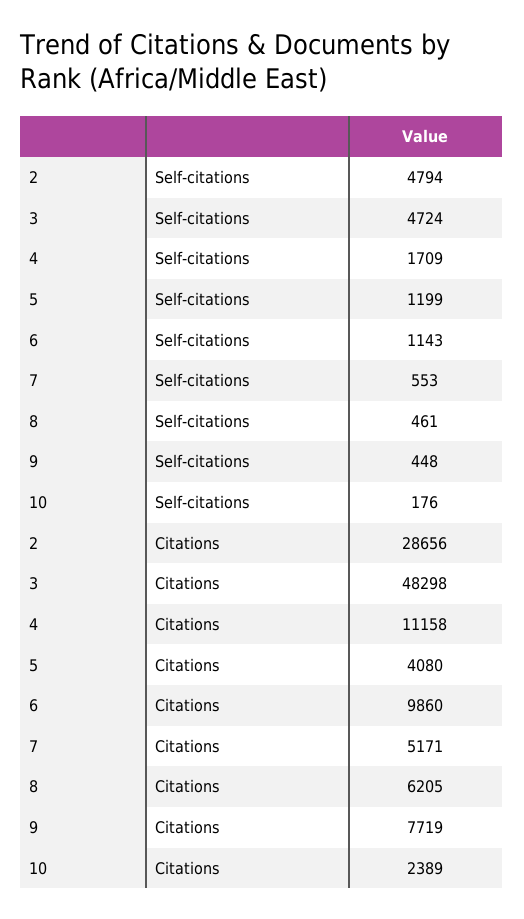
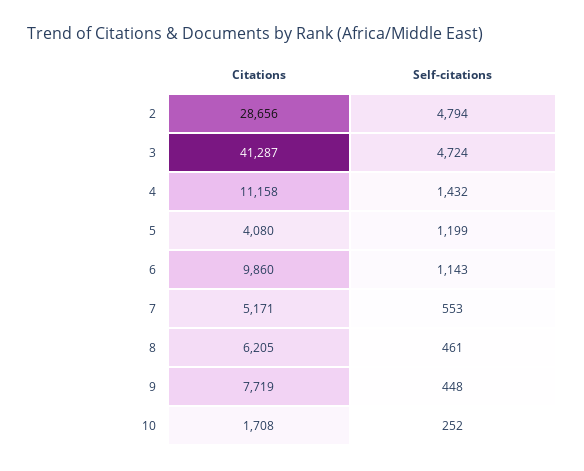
  {
    "2": {
      "Self-citations": 4794,
      "Citations": 28656
    },
    "3": {
      "Self-citations": 4724,
-     "Citations": 48298
+     "Citations": 41287
    },
    "4": {
-     "Self-citations": 1709,
+     "Self-citations": 1432,
      "Citations": 11158
    },
    "5": {
      "Self-citations": 1199,
      "Citations": 4080
    },
    "6": {
      "Self-citations": 1143,
      "Citations": 9860
    },
    "7": {
      "Self-citations": 553,
      "Citations": 5171
    },
    "8": {
      "Self-citations": 461,
      "Citations": 6205
    },
    "9": {
      "Self-citations": 448,
      "Citations": 7719
    },
    "10": {
-     "Self-citations": 176,
+     "Self-citations": 252,
-     "Citations": 2389
+     "Citations": 1708
    }
  }

